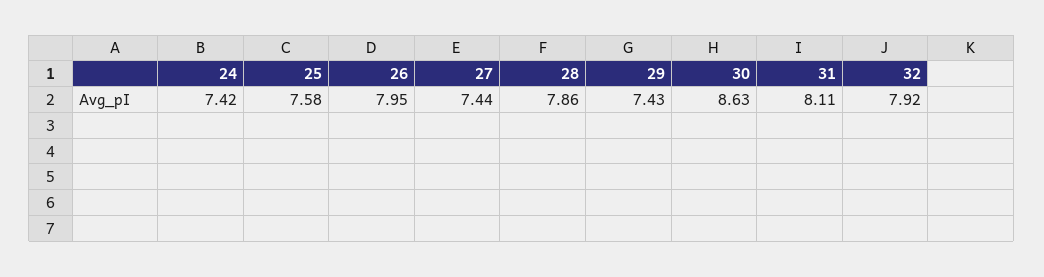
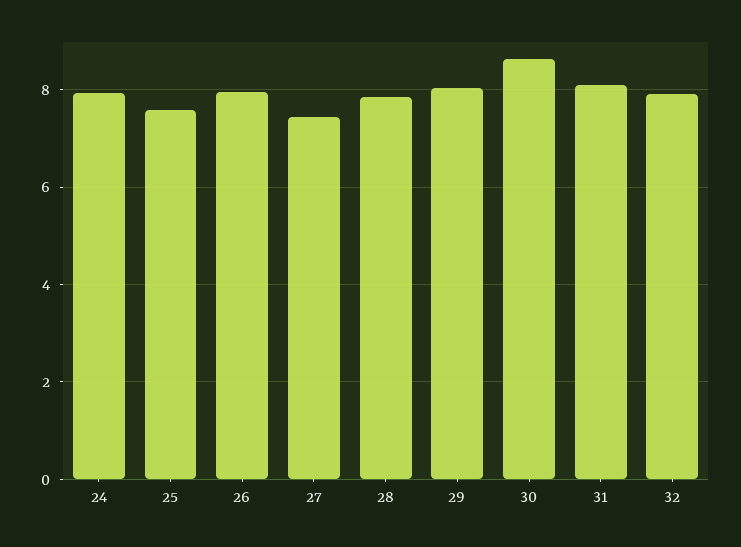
  {
-   "24": 7.42,
+   "24": 8,
    "25": 7.58,
    "26": 7.95,
    "27": 7.44,
    "28": 7.86,
-   "29": 7.43,
+   "29": 8,
    "30": 8.63,
    "31": 8.11,
    "32": 7.92
  }

